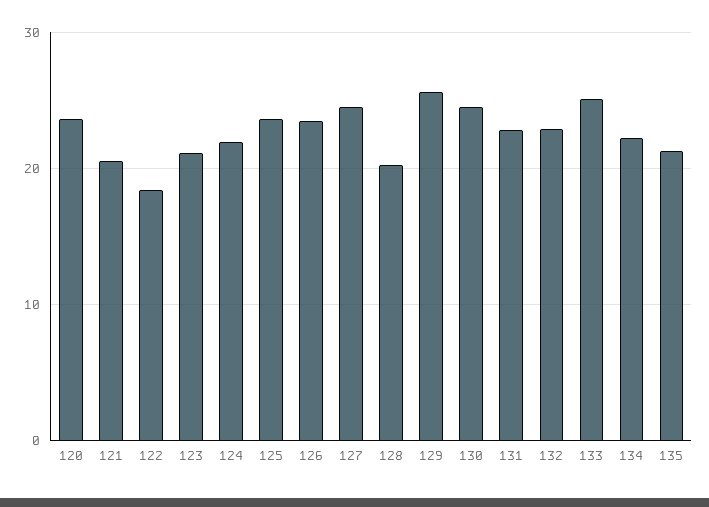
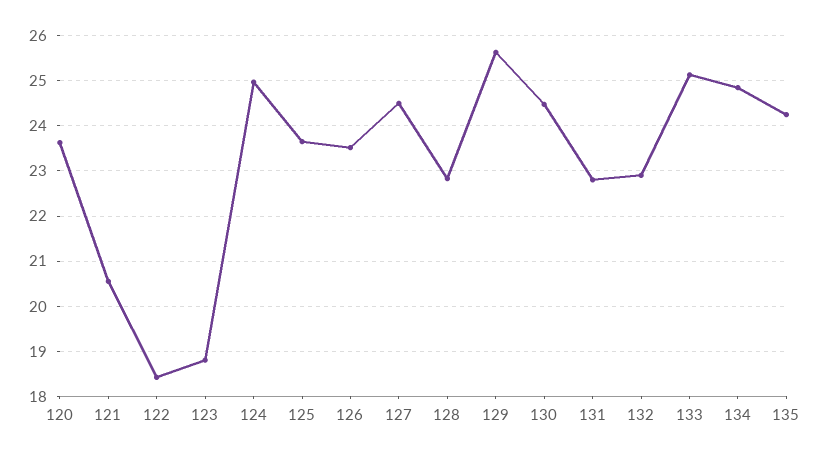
  {
    "120": 23.6,
    "121": 20.6,
    "122": 18.4,
-   "123": 21,
+   "123": 18.8,
-   "124": 22,
+   "124": 25,
    "125": 23.6,
    "126": 23.6,
    "127": 24.6,
-   "128": 20,
+   "128": 22.8,
    "129": 25.6,
    "130": 24.4,
    "131": 22.8,
    "132": 23,
    "133": 25.2,
-   "134": 22,
+   "134": 24.8,
-   "135": 21
+   "135": 24.2
  }

